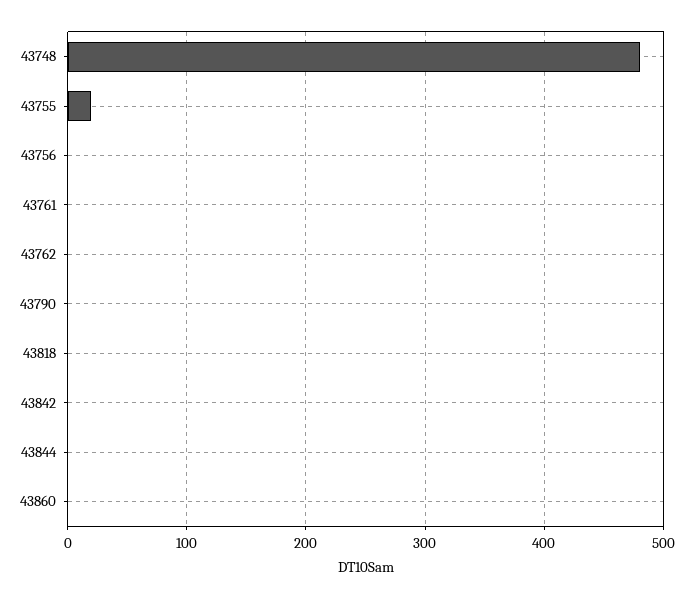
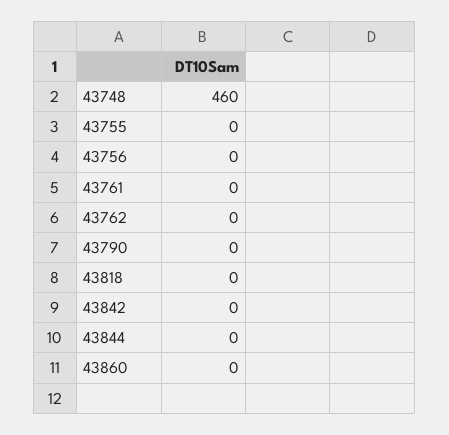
  {
-   "43748": 480,
+   "43748": 460,
-   "43755": 20,
+   "43755": 0,
    "43756": 0,
    "43761": 0,
    "43762": 0,
    "43790": 0,
    "43818": 0,
    "43842": 0,
    "43844": 0,
    "43860": 0
  }

